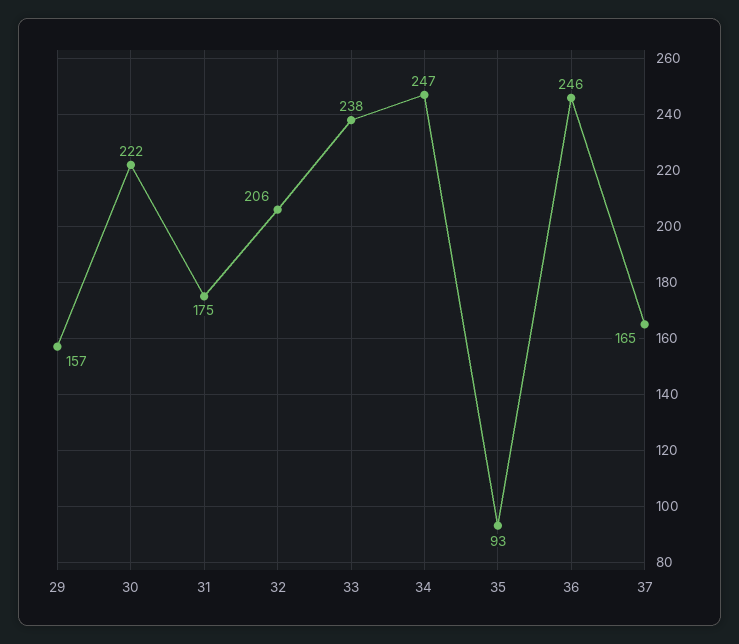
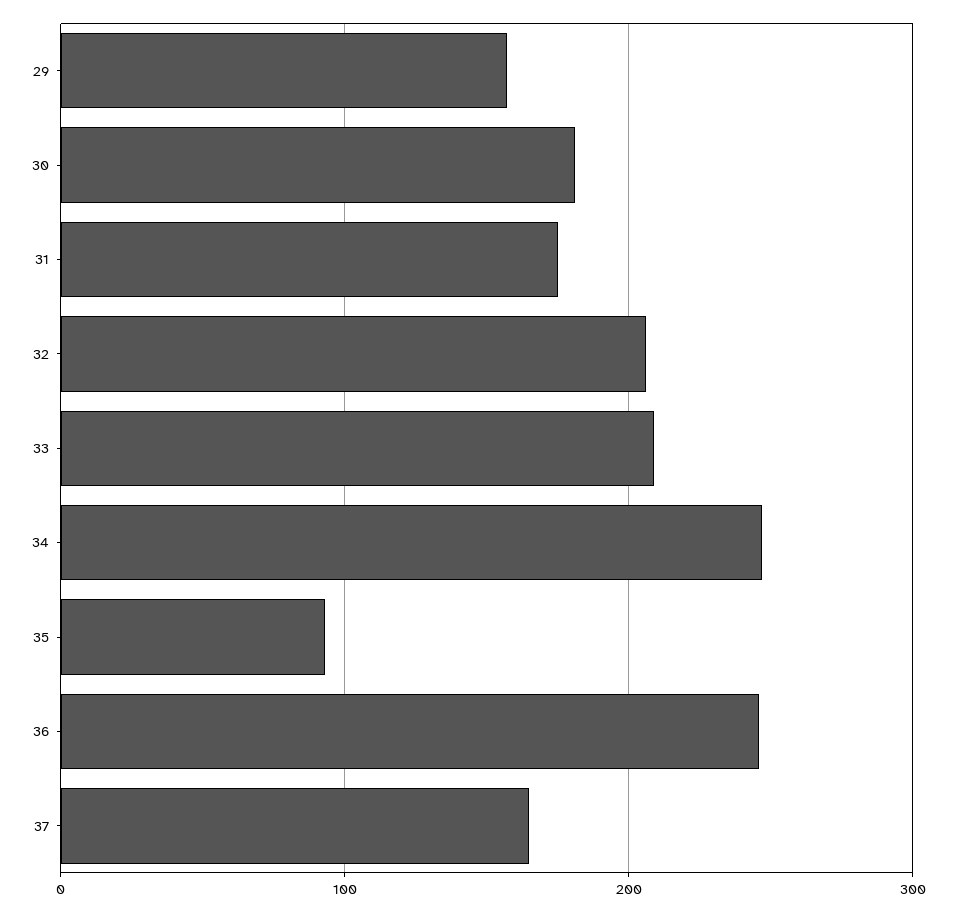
  {
    "29": 157,
-   "30": 222,
+   "30": 180,
    "31": 175,
    "32": 206,
-   "33": 238,
+   "33": 210,
    "34": 247,
    "35": 93,
    "36": 246,
    "37": 165
  }

